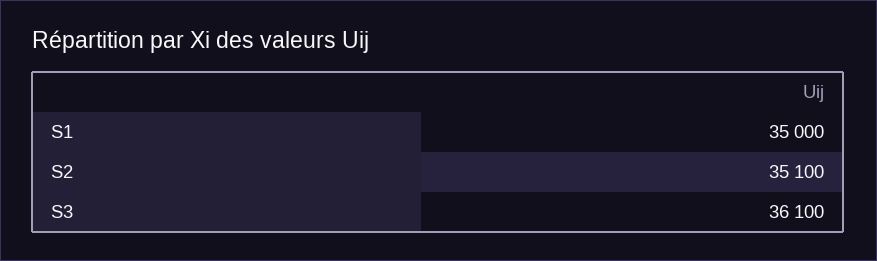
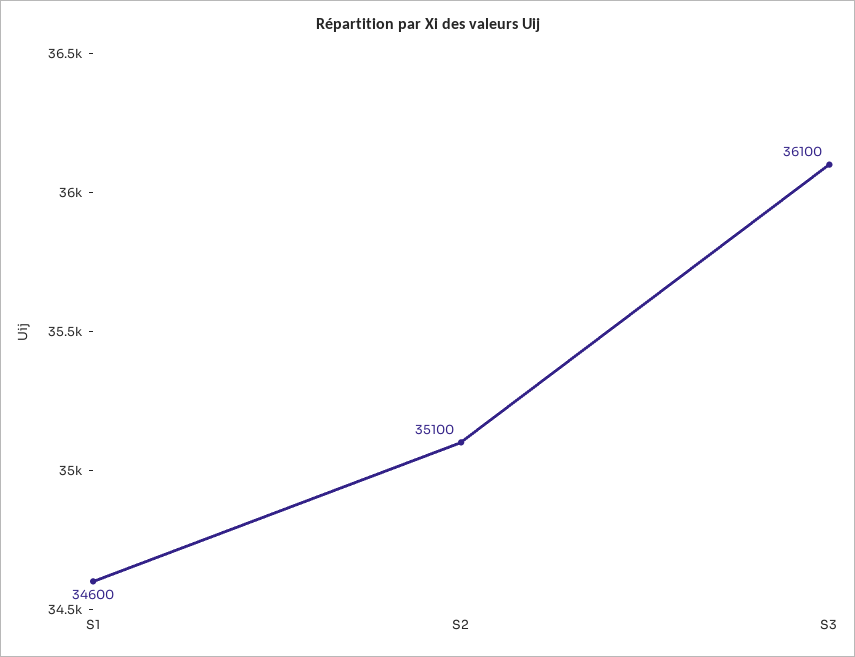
  {
-   "S1": 35000,
+   "S1": 34600,
    "S2": 35100,
    "S3": 36100
  }

